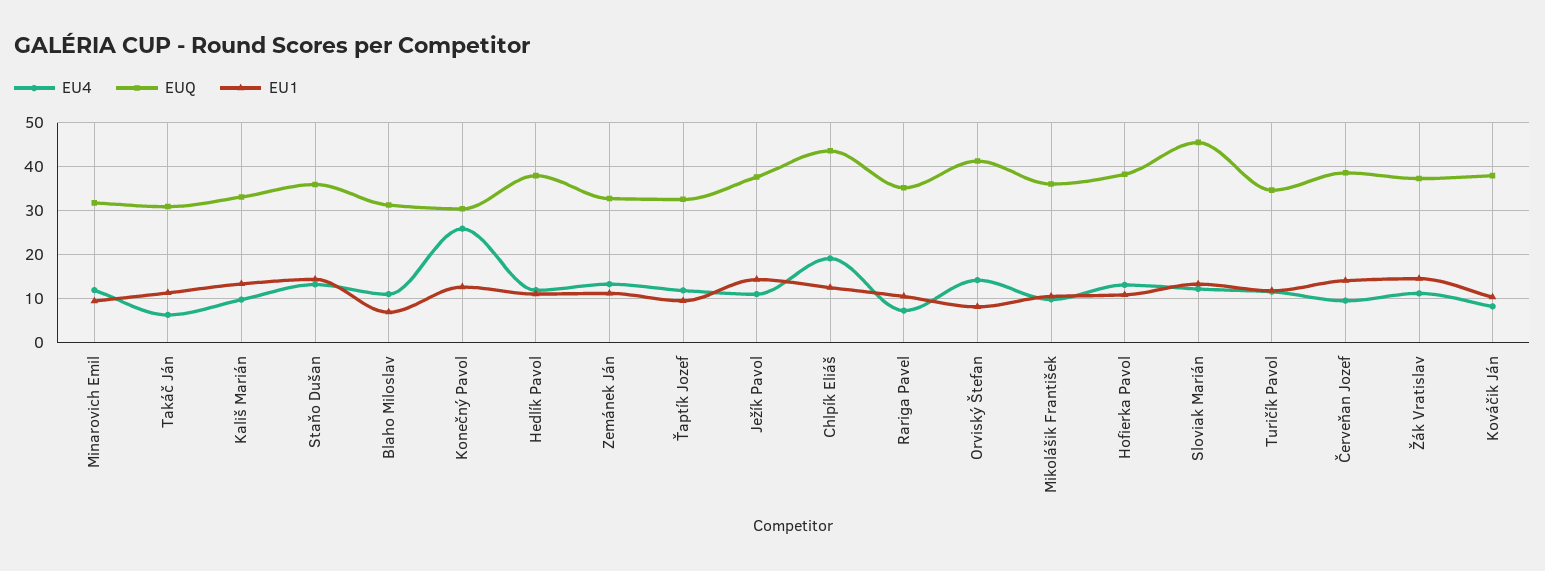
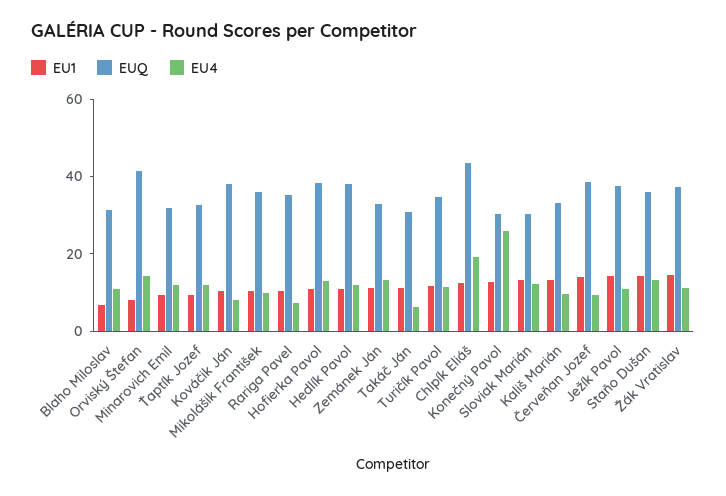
  {
    "EU4": {
      "Minarovich Emil": 12,
      "Takáč Ján": 6,
      "Kališ Marián": 10,
      "Staňo Dušan": 14,
      "Blaho Miloslav": 10,
      "Konečný Pavol": 26,
      "Hedlík Pavol": 12,
      "Zemánek Ján": 14,
      "Ťaptík Jozef": 12,
      "Ježík Pavol": 10,
      "Chlpík Eliáš": 20,
      "Rariga Pavel": 8,
      "Orviský Štefan": 14,
      "Mikolášik František": 10,
      "Hofierka Pavol": 14,
      "Sloviak Marián": 12,
      "Turičík Pavol": 12,
      "Červeňan Jozef": 10,
      "Žák Vratislav": 12,
      "Kováčik Ján": 8
    },
    "EUQ": {
      "Minarovich Emil": 32,
      "Takáč Ján": 30,
      "Kališ Marián": 34,
      "Staňo Dušan": 36,
      "Blaho Miloslav": 32,
      "Konečný Pavol": 30,
      "Hedlík Pavol": 38,
      "Zemánek Ján": 32,
      "Ťaptík Jozef": 32,
      "Ježík Pavol": 38,
      "Chlpík Eliáš": 44,
      "Rariga Pavel": 36,
      "Orviský Štefan": 42,
      "Mikolášik František": 36,
      "Hofierka Pavol": 38,
-     "Sloviak Marián": 46,
+     "Sloviak Marián": 30,
      "Turičík Pavol": 34,
      "Červeňan Jozef": 38,
      "Žák Vratislav": 38,
      "Kováčik Ján": 38
    },
    "EU1": {
      "Minarovich Emil": 10,
      "Takáč Ján": 12,
      "Kališ Marián": 14,
      "Staňo Dušan": 14,
      "Blaho Miloslav": 6,
      "Konečný Pavol": 12,
      "Hedlík Pavol": 12,
      "Zemánek Ján": 12,
      "Ťaptík Jozef": 10,
      "Ježík Pavol": 14,
      "Chlpík Eliáš": 12,
      "Rariga Pavel": 10,
      "Orviský Štefan": 8,
      "Mikolášik František": 10,
      "Hofierka Pavol": 10,
      "Sloviak Marián": 14,
      "Turičík Pavol": 12,
      "Červeňan Jozef": 14,
      "Žák Vratislav": 14,
      "Kováčik Ján": 10
    }
  }

